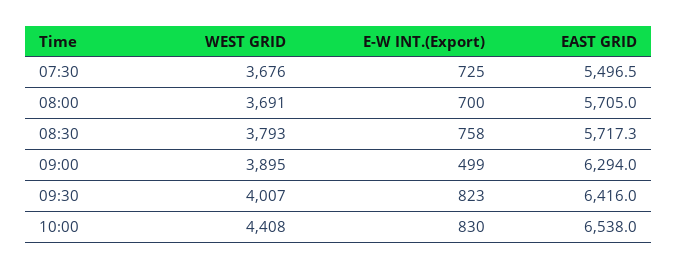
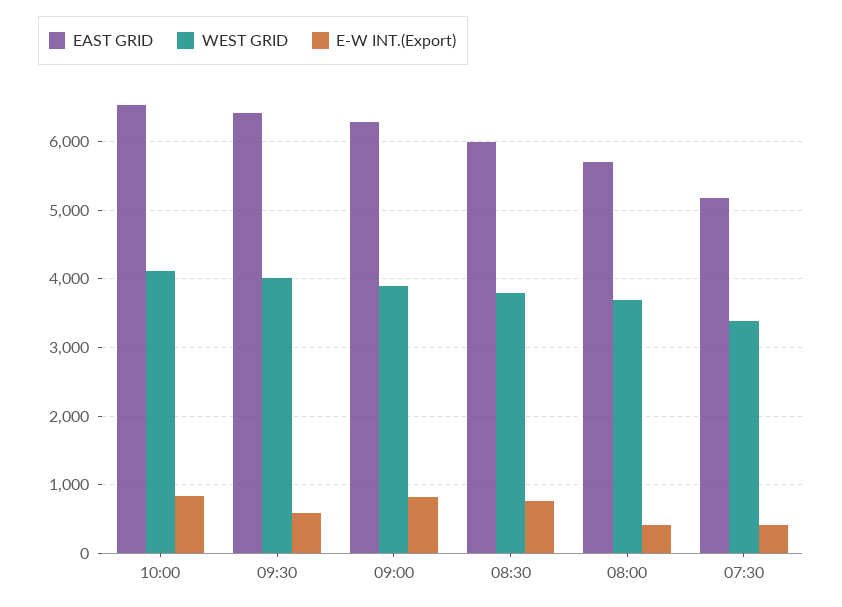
  {
    "WEST GRID": {
-     "07:30": 3676,
+     "07:30": 3400,
      "08:00": 3691,
      "08:30": 3793,
      "09:00": 3895,
      "09:30": 4007,
-     "10:00": 4408
+     "10:00": 4100
    },
    "E-W INT.(Export)": {
-     "07:30": 725,
+     "07:30": 400,
-     "08:00": 700,
+     "08:00": 400,
      "08:30": 758,
-     "09:00": 499,
+     "09:00": 800,
-     "09:30": 823,
+     "09:30": 600,
      "10:00": 830
    },
    "EAST GRID": {
-     "07:30": 5496.5,
+     "07:30": 5200,
      "08:00": 5705,
-     "08:30": 5717.3,
+     "08:30": 6000,
      "09:00": 6294,
      "09:30": 6416,
      "10:00": 6538
    }
  }

